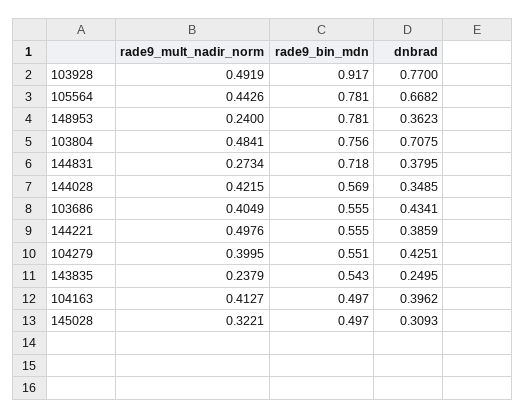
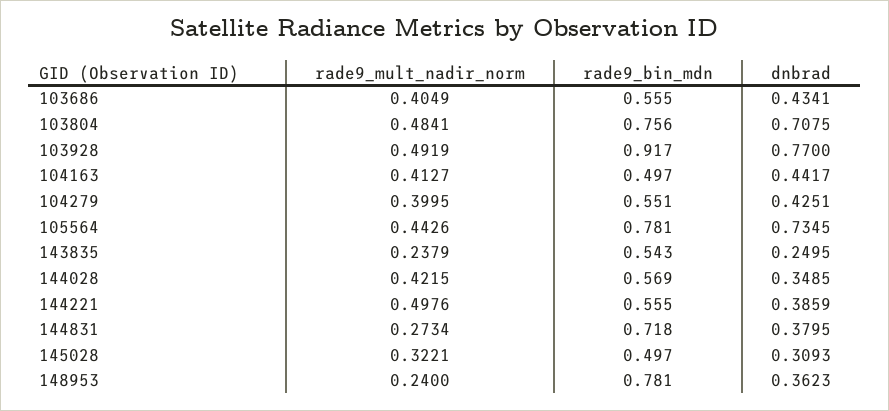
  {
    "rade9_mult_nadir_norm": {
      "103928": 0.4919,
      "105564": 0.4426,
      "148953": 0.24,
      "103804": 0.4841,
      "144831": 0.2734,
      "144028": 0.4215,
      "103686": 0.4049,
      "144221": 0.4976,
      "104279": 0.3995,
      "143835": 0.2379,
      "104163": 0.4127,
      "145028": 0.3221
    },
    "rade9_bin_mdn": {
      "103928": 0.917,
      "105564": 0.781,
      "148953": 0.781,
      "103804": 0.756,
      "144831": 0.718,
      "144028": 0.569,
      "103686": 0.555,
      "144221": 0.555,
      "104279": 0.551,
      "143835": 0.543,
      "104163": 0.497,
      "145028": 0.497
    },
    "dnbrad": {
      "103928": 0.77,
-     "105564": 0.6682,
+     "105564": 0.7345,
      "148953": 0.3623,
      "103804": 0.7075,
      "144831": 0.3795,
      "144028": 0.3485,
      "103686": 0.4341,
      "144221": 0.3859,
      "104279": 0.4251,
      "143835": 0.2495,
-     "104163": 0.3962,
+     "104163": 0.4417,
      "145028": 0.3093
    }
  }

